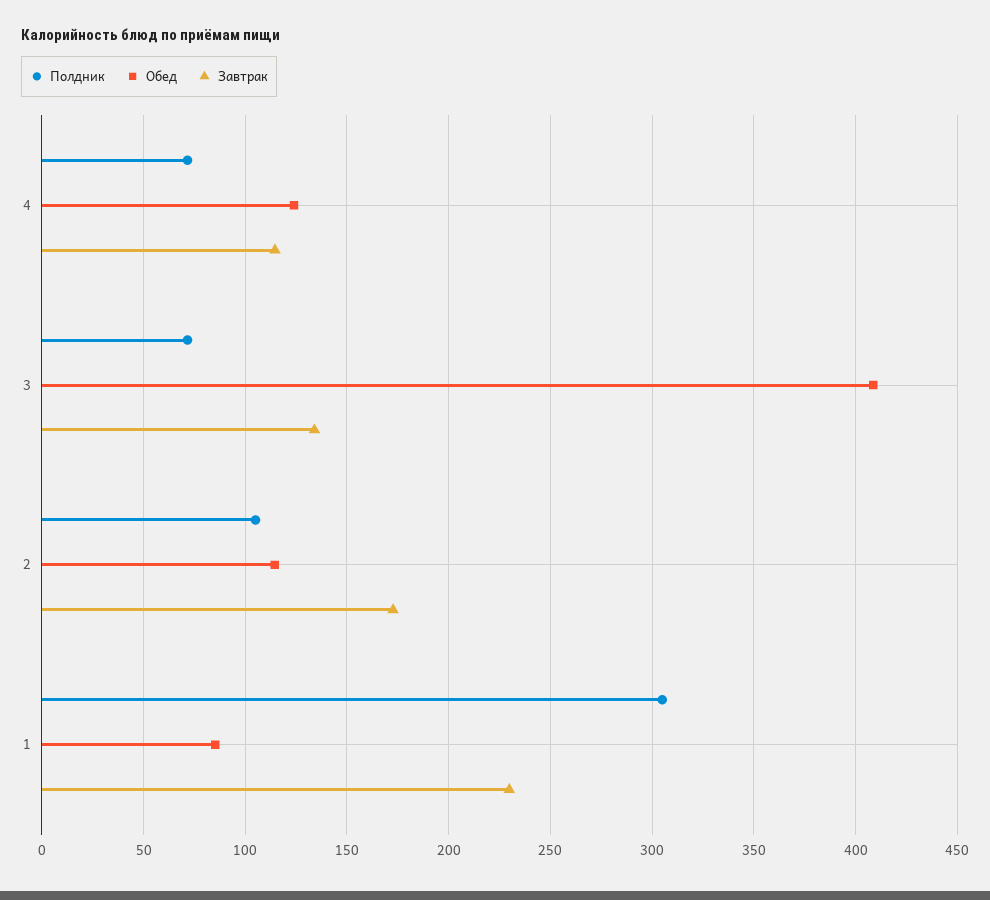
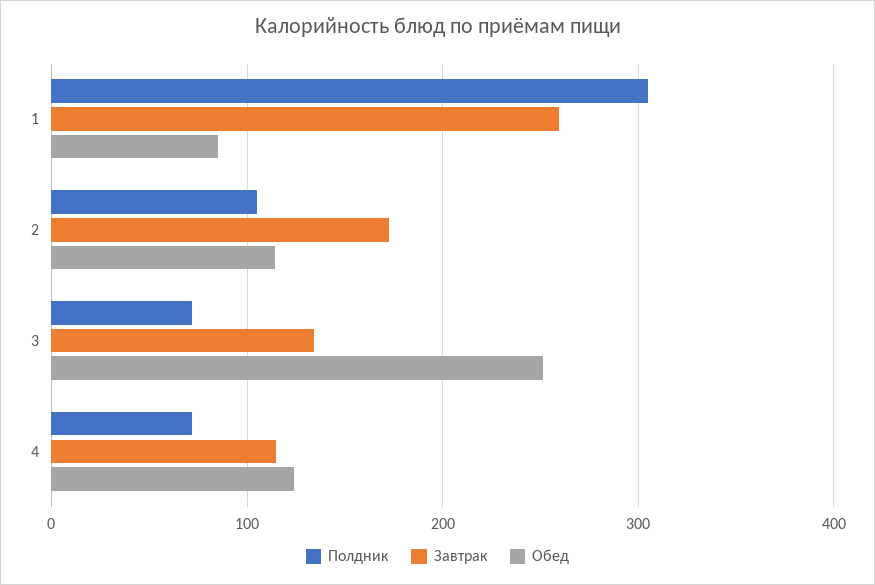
  {
    "Полдник": {
      "4": 70,
      "3": 70,
      "2": 105,
      "1": 305
    },
    "Обед": {
      "4": 125,
-     "3": 410,
+     "3": 250,
      "2": 115,
      "1": 85
    },
    "Завтрак": {
      "4": 115,
      "3": 135,
      "2": 175,
-     "1": 230
+     "1": 260
    }
  }

